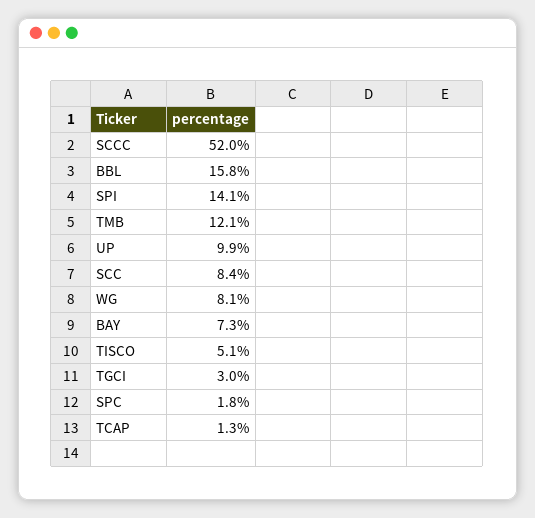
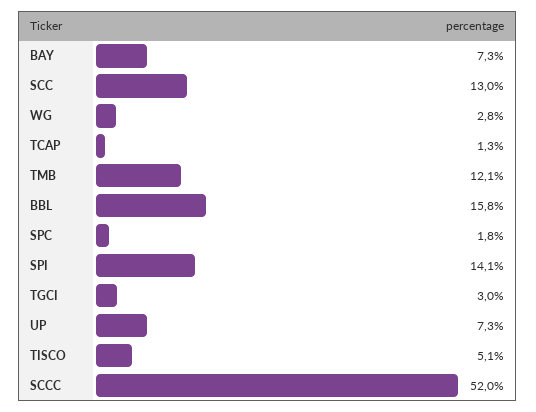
  {
    "SCCC": 52,
    "BBL": 15.8,
    "SPI": 14.1,
    "TMB": 12.1,
-   "UP": 9.9,
+   "UP": 7.3,
-   "SCC": 8.4,
+   "SCC": 13,
-   "WG": 8.1,
+   "WG": 2.8,
    "BAY": 7.3,
    "TISCO": 5.1,
    "TGCI": 3,
    "SPC": 1.8,
    "TCAP": 1.3
  }

